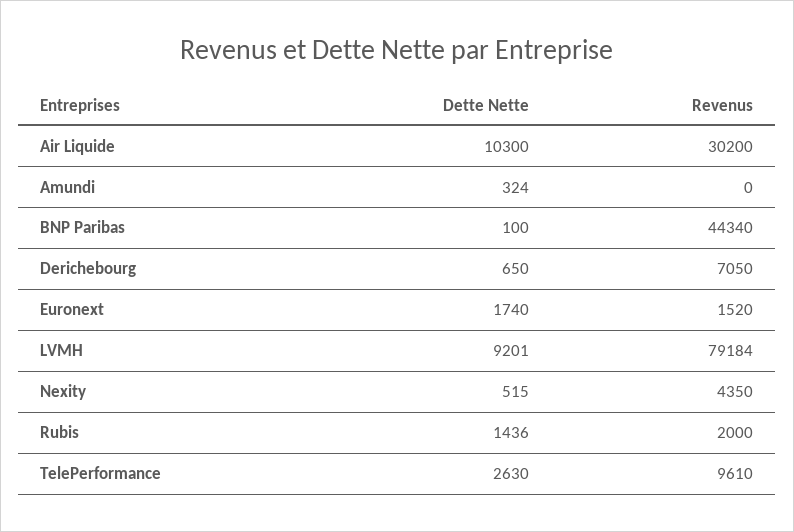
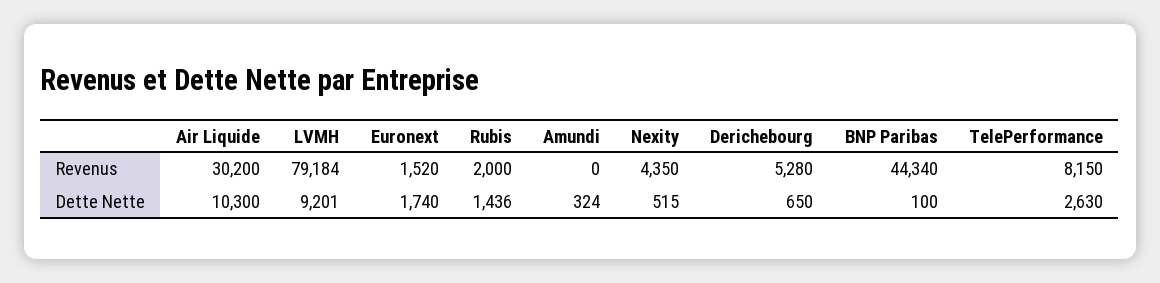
  {
    "Dette Nette": {
      "Air Liquide": 10300,
      "Amundi": 324,
      "BNP Paribas": 100,
      "Derichebourg": 650,
      "Euronext": 1740,
      "LVMH": 9201,
      "Nexity": 515,
      "Rubis": 1436,
      "TelePerformance": 2630
    },
    "Revenus": {
      "Air Liquide": 30200,
      "Amundi": 0,
      "BNP Paribas": 44340,
-     "Derichebourg": 7050,
+     "Derichebourg": 5280,
      "Euronext": 1520,
      "LVMH": 79184,
      "Nexity": 4350,
      "Rubis": 2000,
-     "TelePerformance": 9610
+     "TelePerformance": 8150
    }
  }

